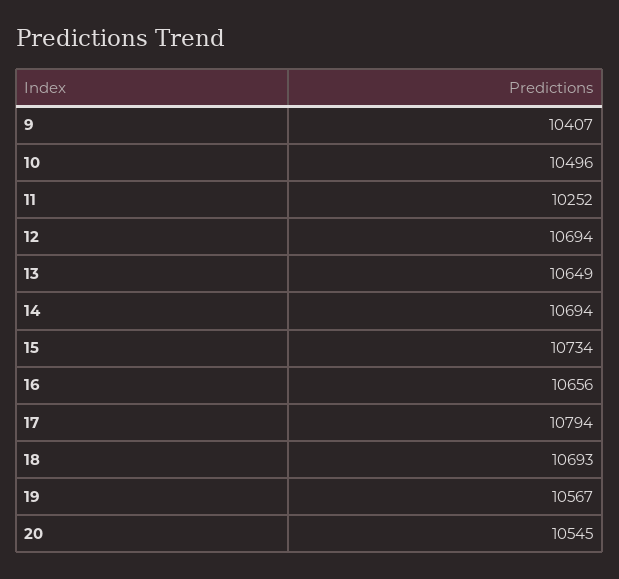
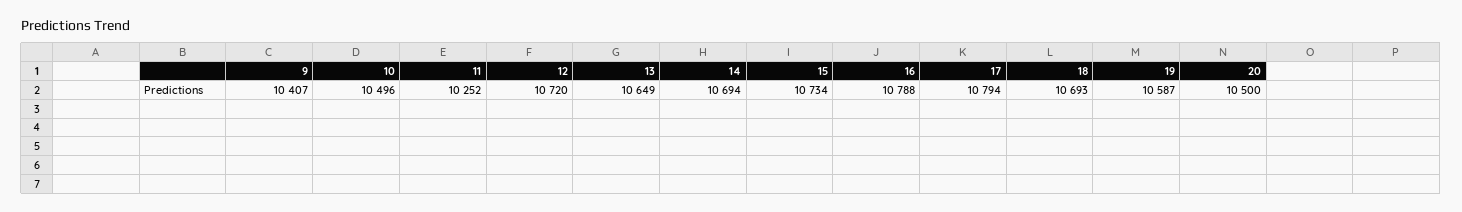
  {
    "9": 10407,
    "10": 10496,
    "11": 10252,
-   "12": 10694,
+   "12": 10720,
    "13": 10649,
    "14": 10694,
    "15": 10734,
-   "16": 10656,
+   "16": 10788,
    "17": 10794,
    "18": 10693,
-   "19": 10567,
+   "19": 10587,
-   "20": 10545
+   "20": 10500
  }

